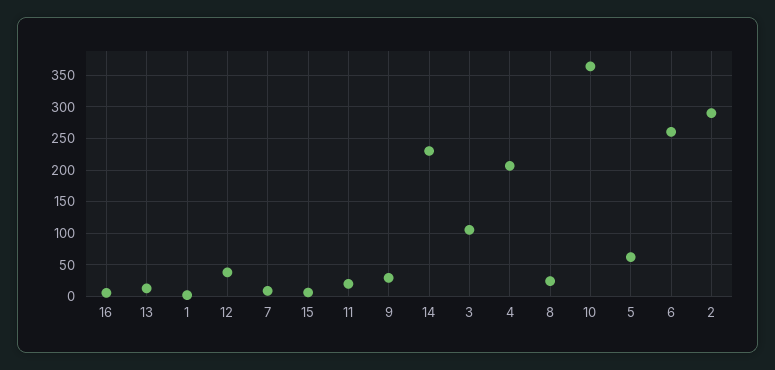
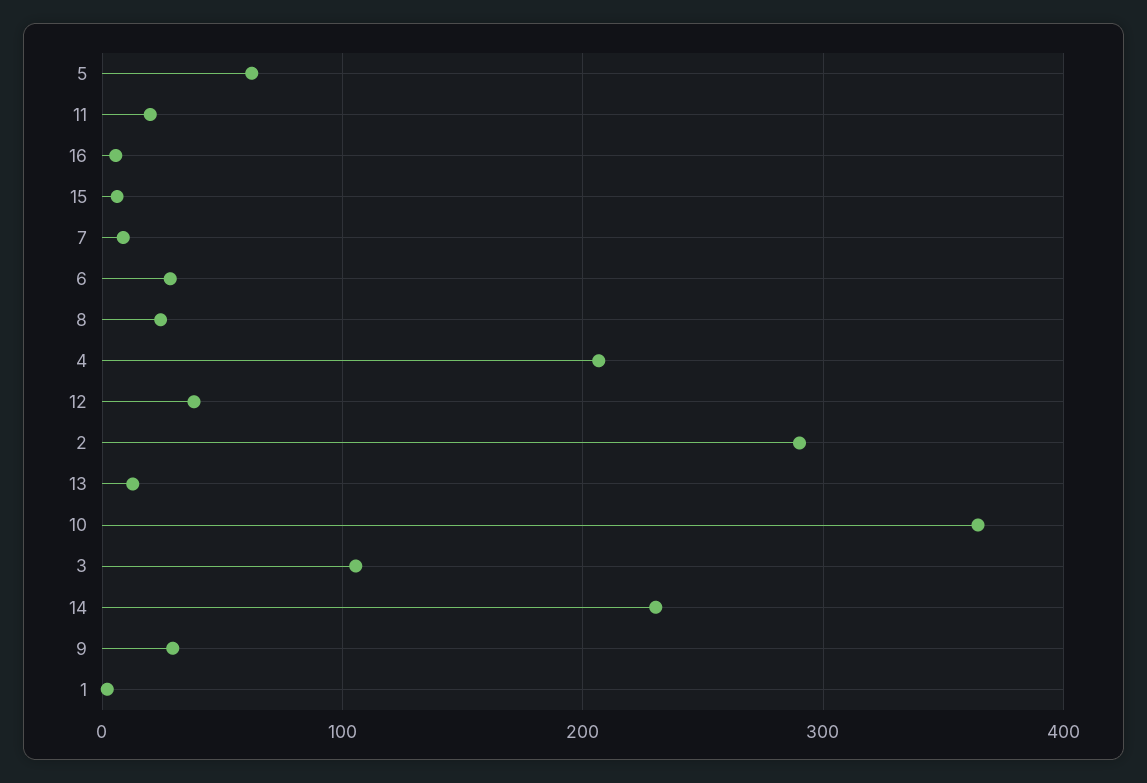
  {
    "16": 10,
    "13": 10,
    "1": 0,
    "12": 40,
    "7": 10,
    "15": 10,
    "11": 20,
    "9": 30,
    "14": 230,
    "3": 110,
    "4": 210,
    "8": 20,
    "10": 360,
    "5": 60,
-   "6": 260,
+   "6": 30,
    "2": 290
  }

